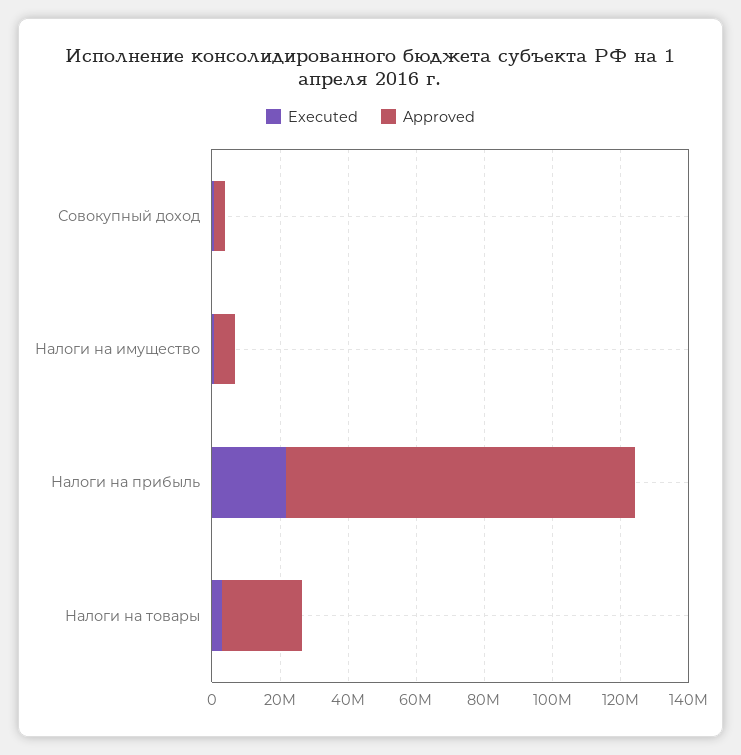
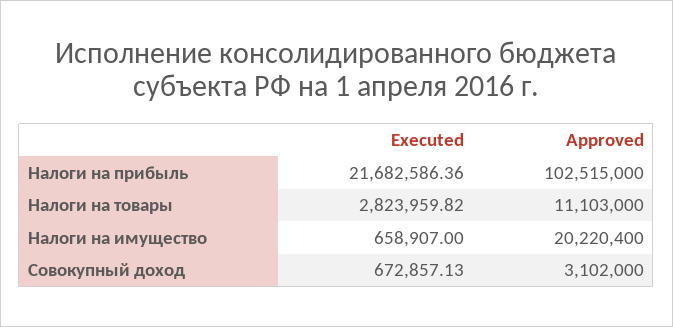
  {
    "Executed": {
      "Совокупный доход": 672857.13,
      "Налоги на имущество": 658907,
      "Налоги на прибыль": 21682586.36,
      "Налоги на товары": 2823959.82
    },
    "Approved": {
      "Совокупный доход": 3102000,
-     "Налоги на имущество": 5000000,
+     "Налоги на имущество": 20220400,
      "Налоги на прибыль": 102515000,
-     "Налоги на товары": 25000000
+     "Налоги на товары": 11103000
    }
  }

